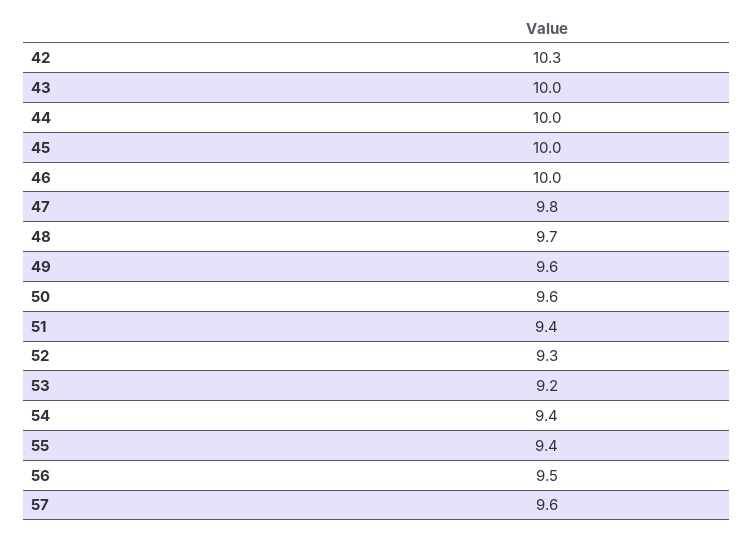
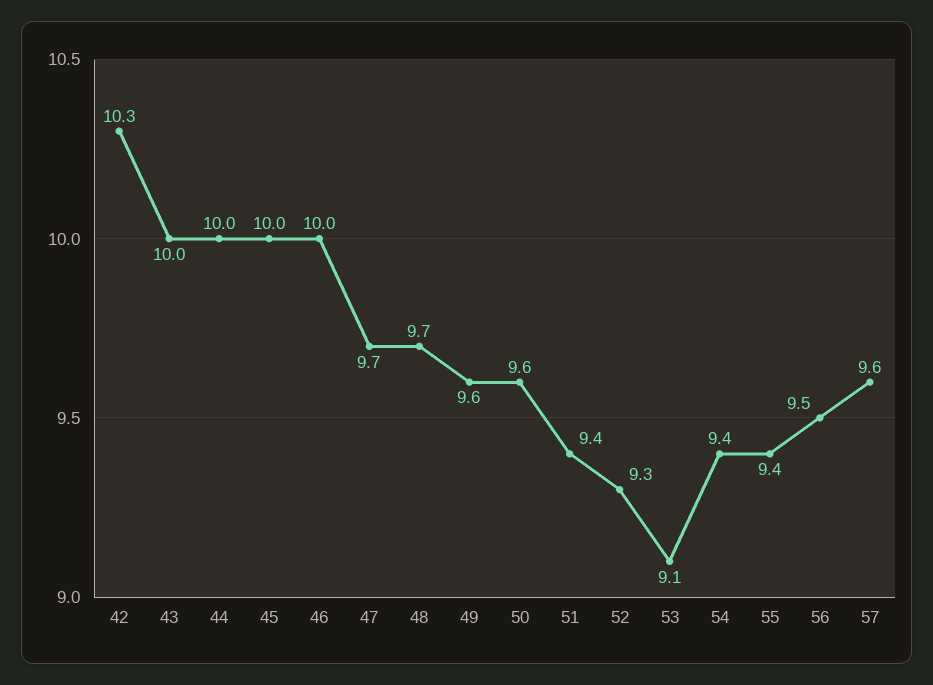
  {
    "42": 10.3,
    "43": 10,
    "44": 10,
    "45": 10,
    "46": 10,
-   "47": 9.8,
+   "47": 9.7,
    "48": 9.7,
    "49": 9.6,
    "50": 9.6,
    "51": 9.4,
    "52": 9.3,
-   "53": 9.2,
+   "53": 9.1,
    "54": 9.4,
    "55": 9.4,
    "56": 9.5,
    "57": 9.6
  }

